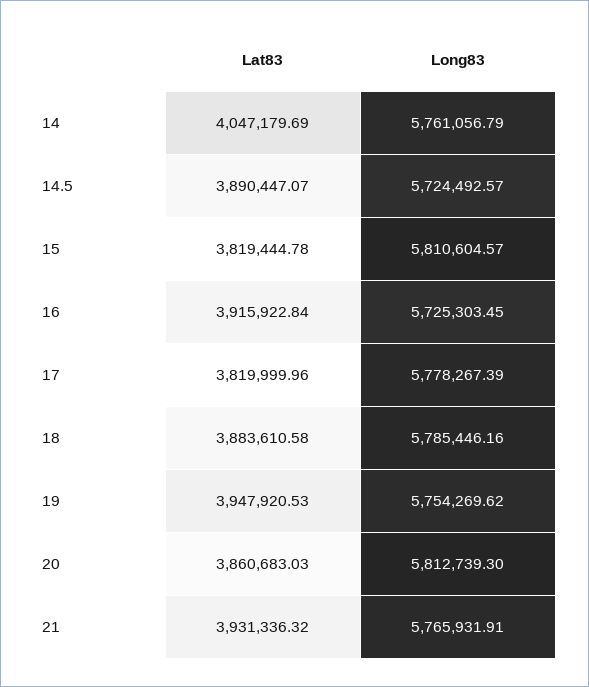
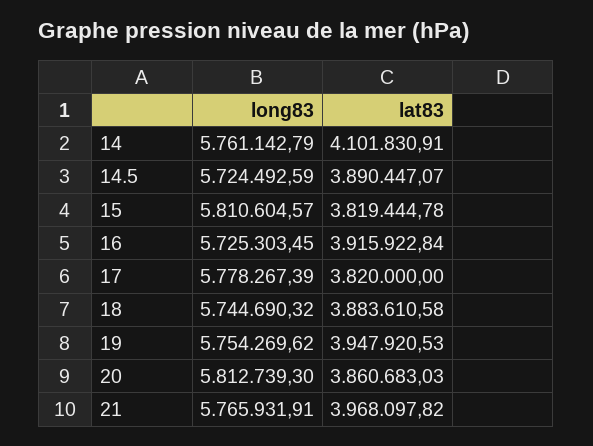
  {
    "Lat83": {
-     "14": 4047179.69,
+     "14": 4101830.91,
      "14.5": 3890447.07,
      "15": 3819444.78,
      "16": 3915922.84,
-     "17": 3819999.96,
+     "17": 3820000,
      "18": 3883610.58,
      "19": 3947920.53,
      "20": 3860683.03,
-     "21": 3931336.32
+     "21": 3968097.82
    },
    "Long83": {
-     "14": 5761056.79,
+     "14": 5761142.79,
-     "14.5": 5724492.57,
+     "14.5": 5724492.59,
      "15": 5810604.57,
      "16": 5725303.45,
      "17": 5778267.39,
-     "18": 5785446.16,
+     "18": 5744690.32,
      "19": 5754269.62,
      "20": 5812739.3,
      "21": 5765931.91
    }
  }

